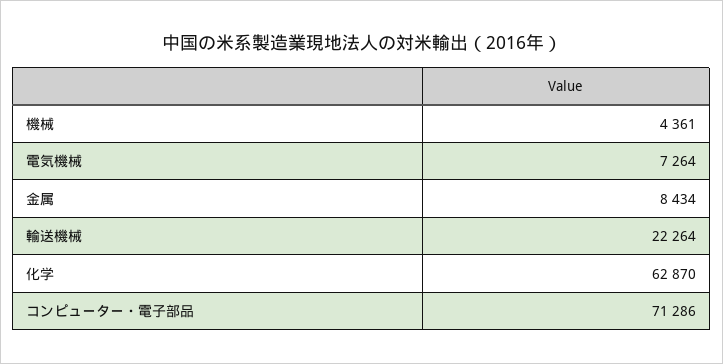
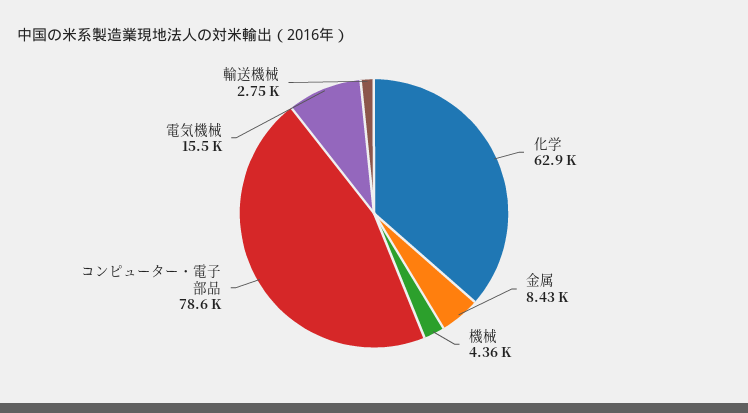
  {
    "機械": 4361,
-   "電気機械": 7264,
+   "電気機械": 15500,
    "金属": 8434,
-   "輸送機械": 22264,
+   "輸送機械": 2750,
    "化学": 62870,
-   "コンピューター・電子部品": 71286
+   "コンピューター・電子部品": 78600
  }

